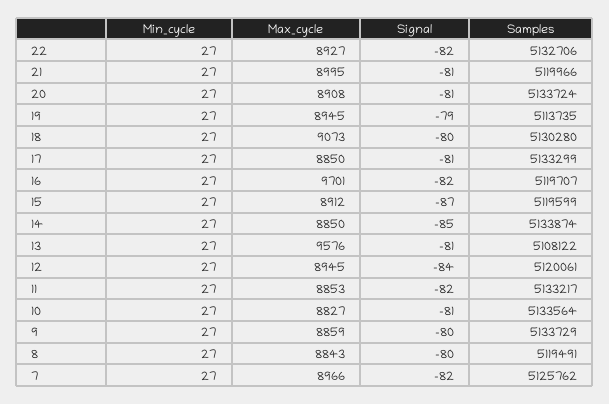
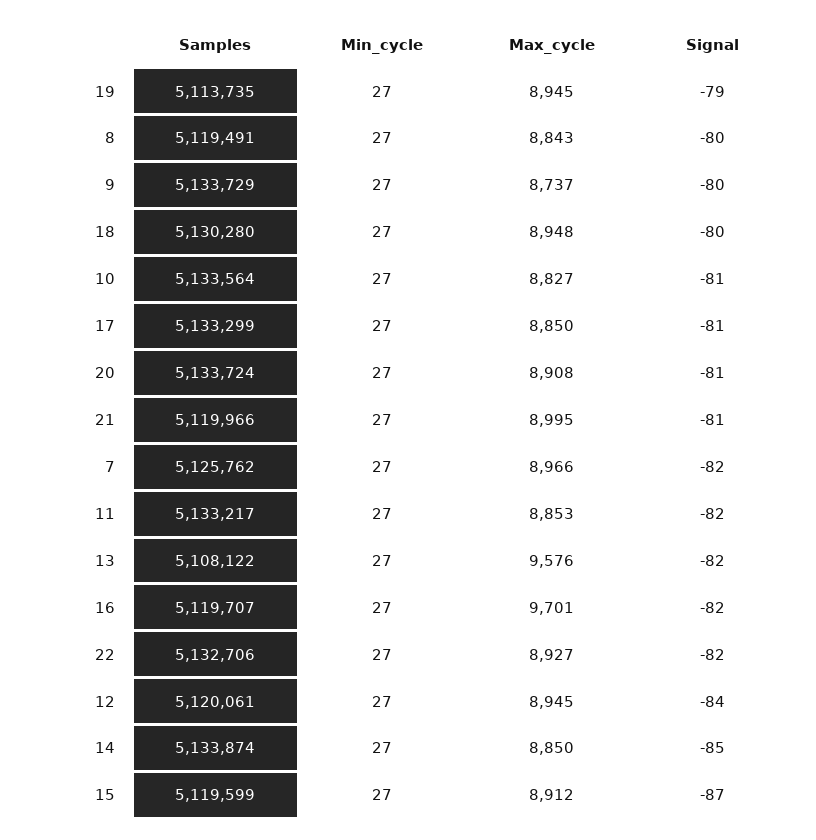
  {
    "Min_cycle": {
      "22": 27,
      "21": 27,
      "20": 27,
      "19": 27,
      "18": 27,
      "17": 27,
      "16": 27,
      "15": 27,
      "14": 27,
      "13": 27,
      "12": 27,
      "11": 27,
      "10": 27,
      "9": 27,
      "8": 27,
      "7": 27
    },
    "Max_cycle": {
      "22": 8927,
      "21": 8995,
      "20": 8908,
      "19": 8945,
-     "18": 9073,
+     "18": 8948,
      "17": 8850,
      "16": 9701,
      "15": 8912,
      "14": 8850,
      "13": 9576,
      "12": 8945,
      "11": 8853,
      "10": 8827,
-     "9": 8859,
+     "9": 8737,
      "8": 8843,
      "7": 8966
    },
    "Signal": {
      "22": -82,
      "21": -81,
      "20": -81,
      "19": -79,
      "18": -80,
      "17": -81,
      "16": -82,
      "15": -87,
      "14": -85,
-     "13": -81,
+     "13": -82,
      "12": -84,
      "11": -82,
      "10": -81,
      "9": -80,
      "8": -80,
      "7": -82
    },
    "Samples": {
      "22": 5132706,
      "21": 5119966,
      "20": 5133724,
      "19": 5113735,
      "18": 5130280,
      "17": 5133299,
      "16": 5119707,
      "15": 5119599,
      "14": 5133874,
      "13": 5108122,
      "12": 5120061,
      "11": 5133217,
      "10": 5133564,
      "9": 5133729,
      "8": 5119491,
      "7": 5125762
    }
  }

